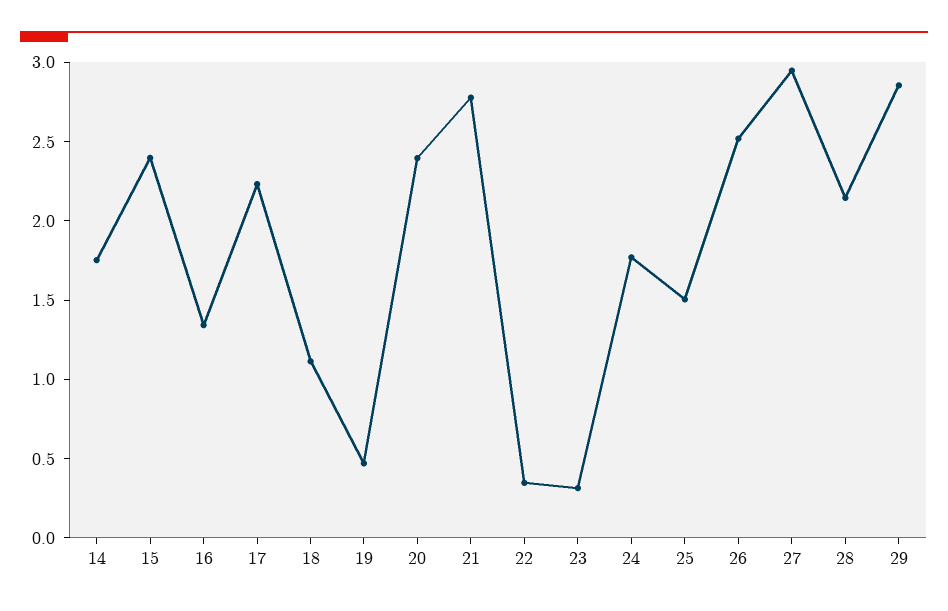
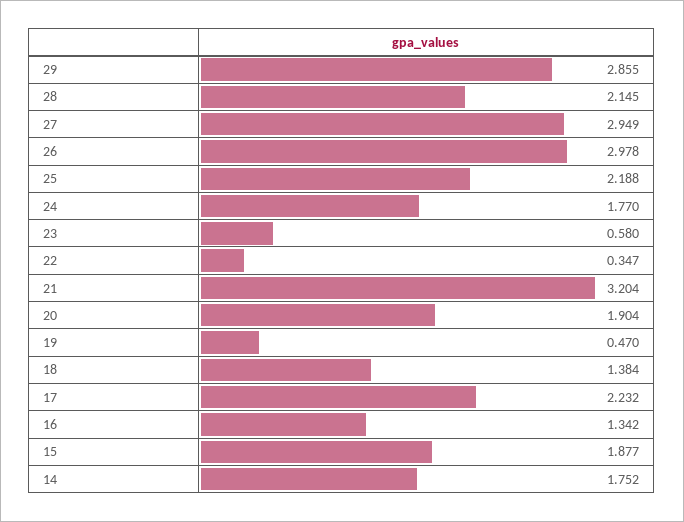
  {
    "14": 1.752,
-   "15": 2.4,
+   "15": 1.877,
    "16": 1.342,
    "17": 2.232,
-   "18": 1.1,
+   "18": 1.384,
    "19": 0.47,
-   "20": 2.4,
+   "20": 1.904,
-   "21": 2.8,
+   "21": 3.204,
    "22": 0.347,
-   "23": 0.3,
+   "23": 0.58,
    "24": 1.77,
-   "25": 1.5,
+   "25": 2.188,
-   "26": 2.5,
+   "26": 2.978,
    "27": 2.949,
    "28": 2.145,
    "29": 2.855
  }

